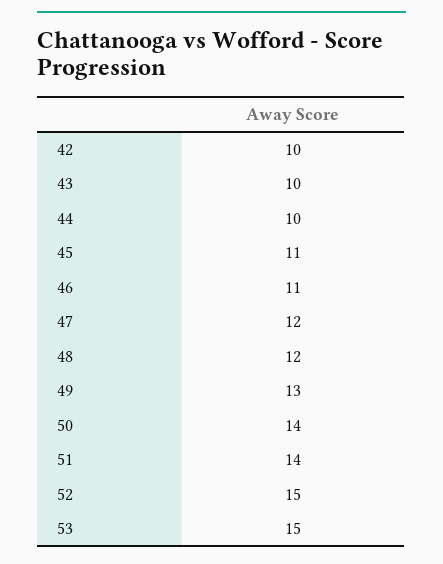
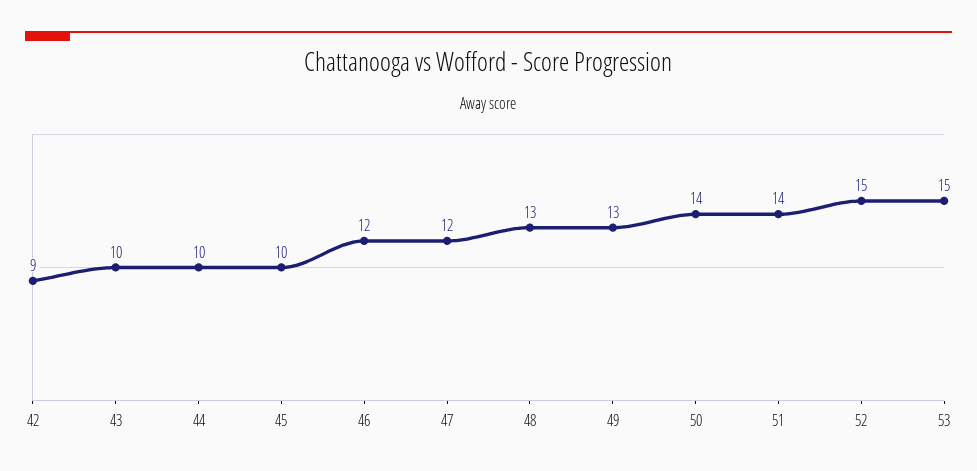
  {
-   "42": 10,
+   "42": 9,
    "43": 10,
    "44": 10,
-   "45": 11,
+   "45": 10,
-   "46": 11,
+   "46": 12,
    "47": 12,
-   "48": 12,
+   "48": 13,
    "49": 13,
    "50": 14,
    "51": 14,
    "52": 15,
    "53": 15
  }

